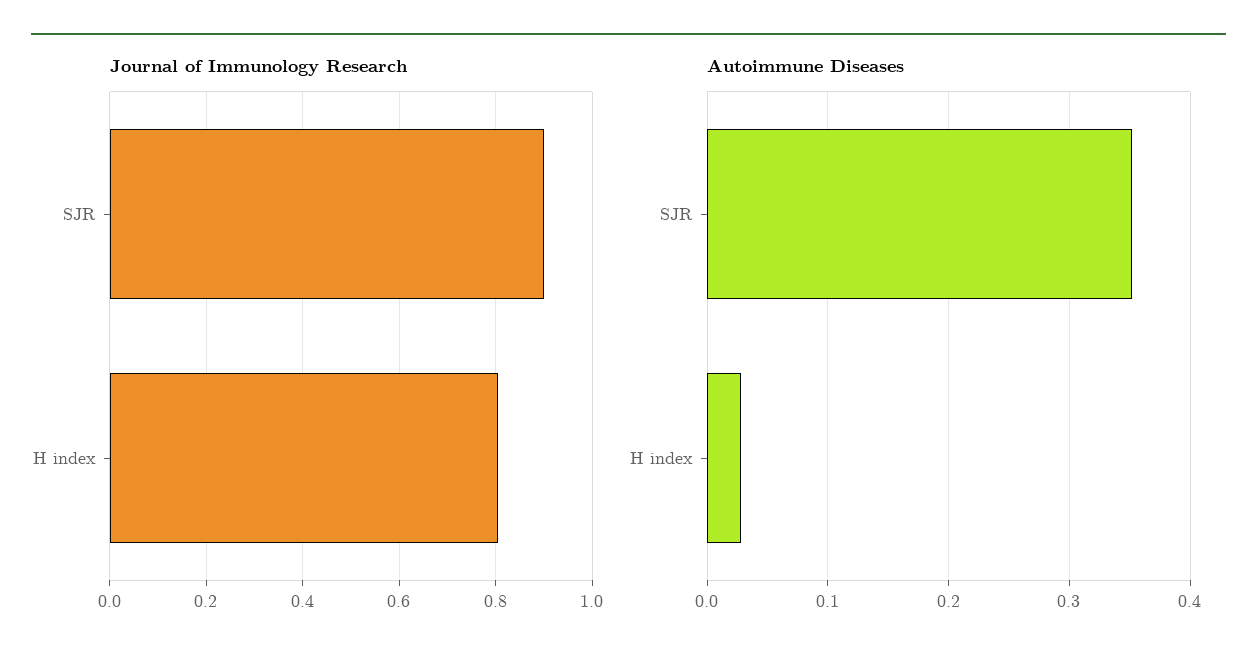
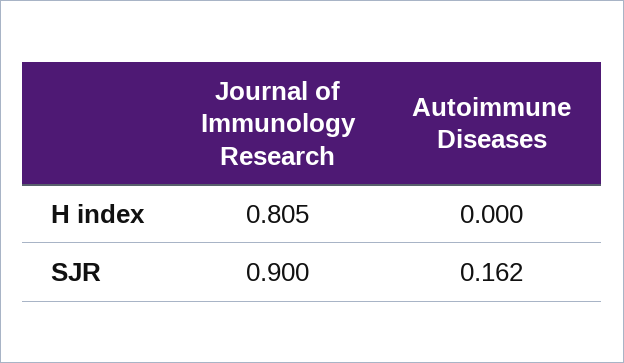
  {
    "Journal of Immunology Research": {
      "SJR": 0.9,
      "H index": 0.805
    },
    "Autoimmune Diseases": {
-     "SJR": 0.35,
+     "SJR": 0.162,
-     "H index": 0.03
+     "H index": 0
    }
  }

